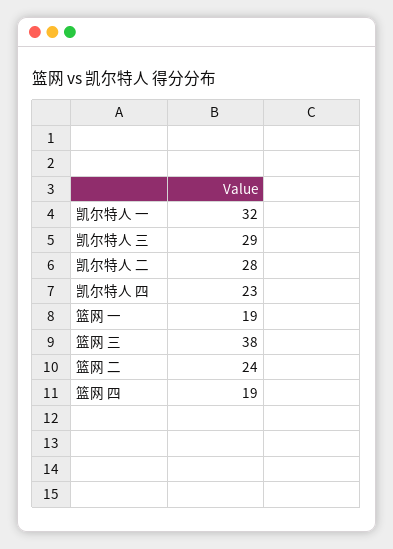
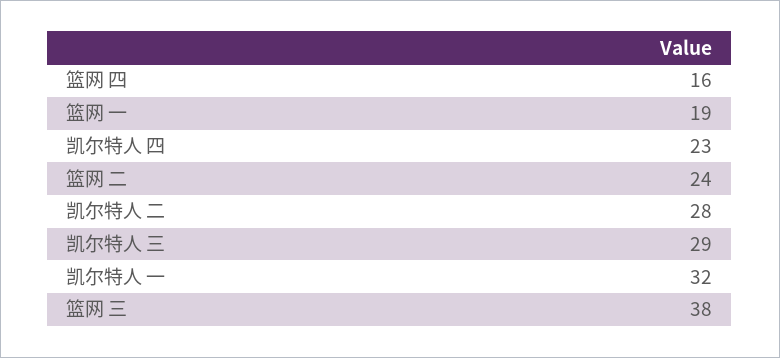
  {
    "凯尔特人 一": 32,
    "凯尔特人 三": 29,
    "凯尔特人 二": 28,
    "凯尔特人 四": 23,
    "篮网 一": 19,
    "篮网 三": 38,
    "篮网 二": 24,
-   "篮网 四": 19
+   "篮网 四": 16
  }

